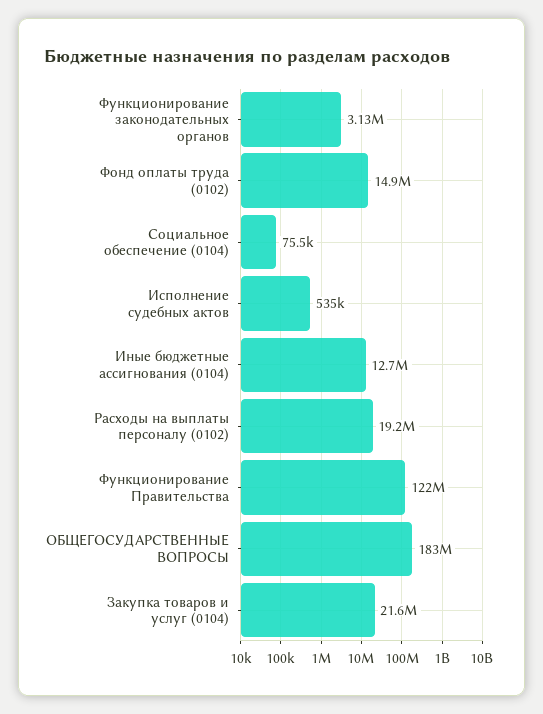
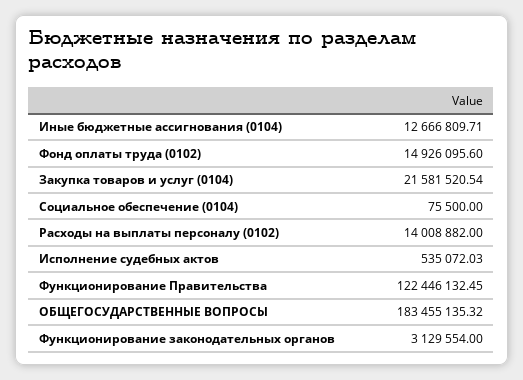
  {
    "Функционирование законодательных органов": 3129554,
    "Фонд оплаты труда (0102)": 14926095.6,
    "Социальное обеспечение (0104)": 75500,
    "Исполнение судебных актов": 535072.03,
    "Иные бюджетные ассигнования (0104)": 12666809.71,
-   "Расходы на выплаты персоналу (0102)": 19200000,
+   "Расходы на выплаты персоналу (0102)": 14008882,
    "Функционирование Правительства": 122446132.45,
    "ОБЩЕГОСУДАРСТВЕННЫЕ ВОПРОСЫ": 183455135.32,
    "Закупка товаров и услуг (0104)": 21581520.54
  }

